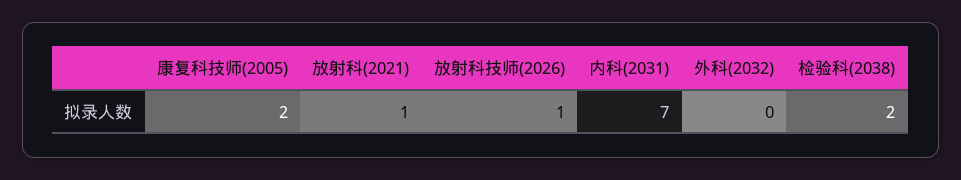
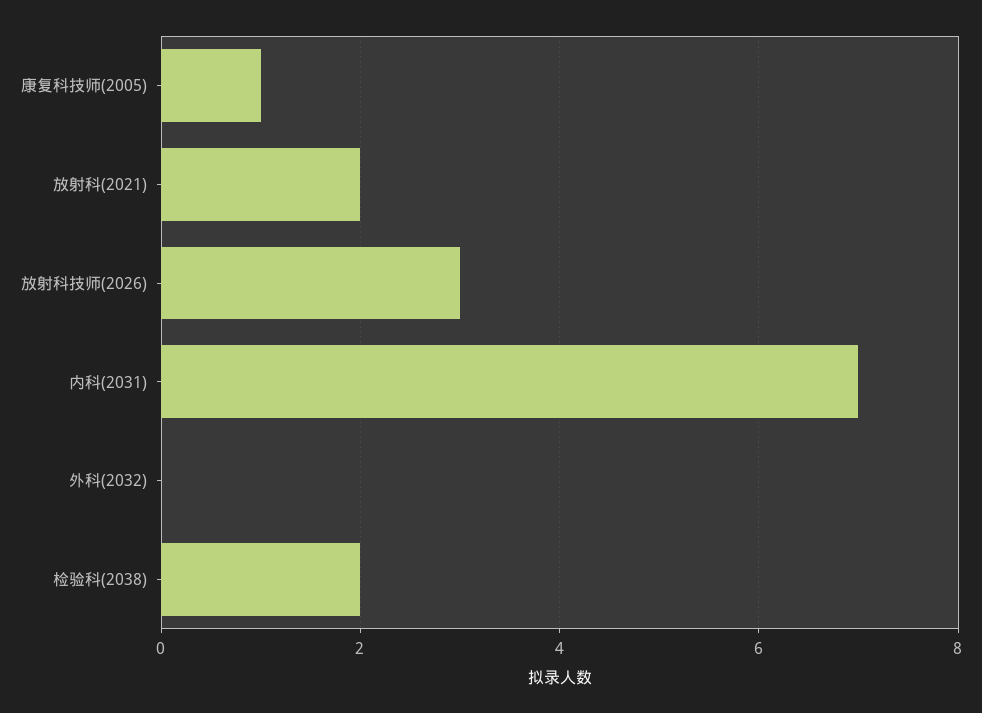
  {
-   "康复科技师(2005)": 2,
+   "康复科技师(2005)": 1,
-   "放射科(2021)": 1,
+   "放射科(2021)": 2,
-   "放射科技师(2026)": 1,
+   "放射科技师(2026)": 3,
    "内科(2031)": 7,
    "外科(2032)": 0,
    "检验科(2038)": 2
  }

